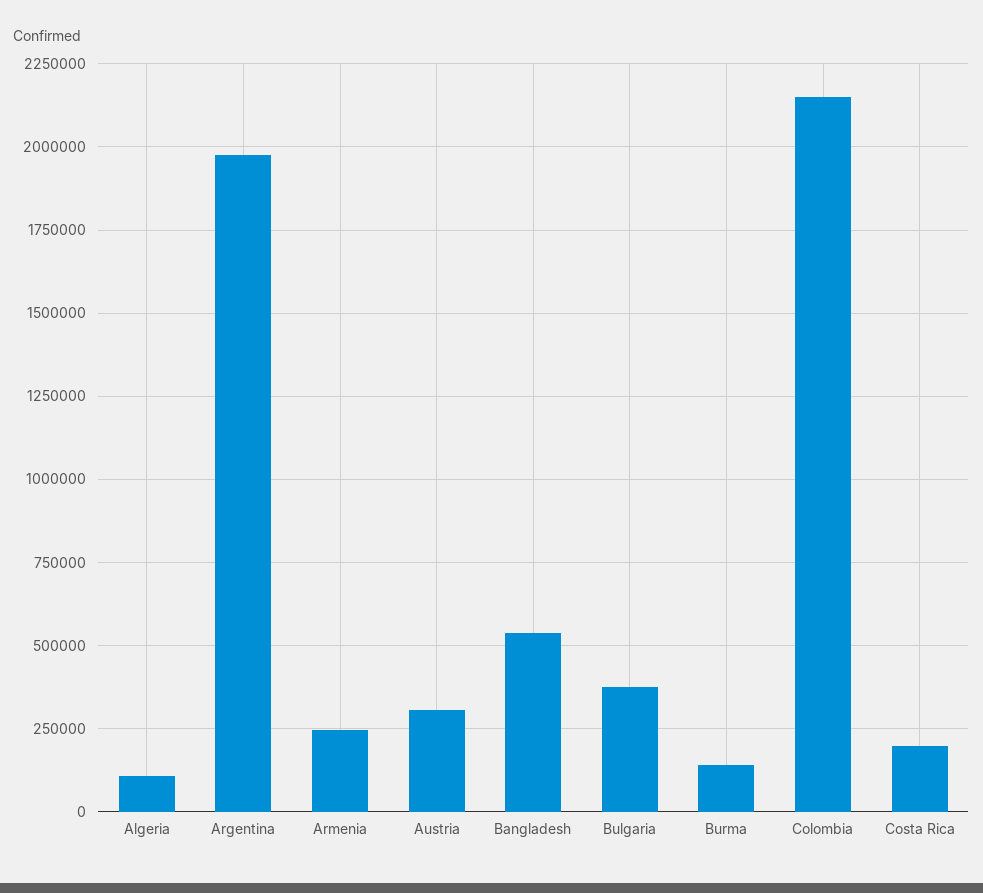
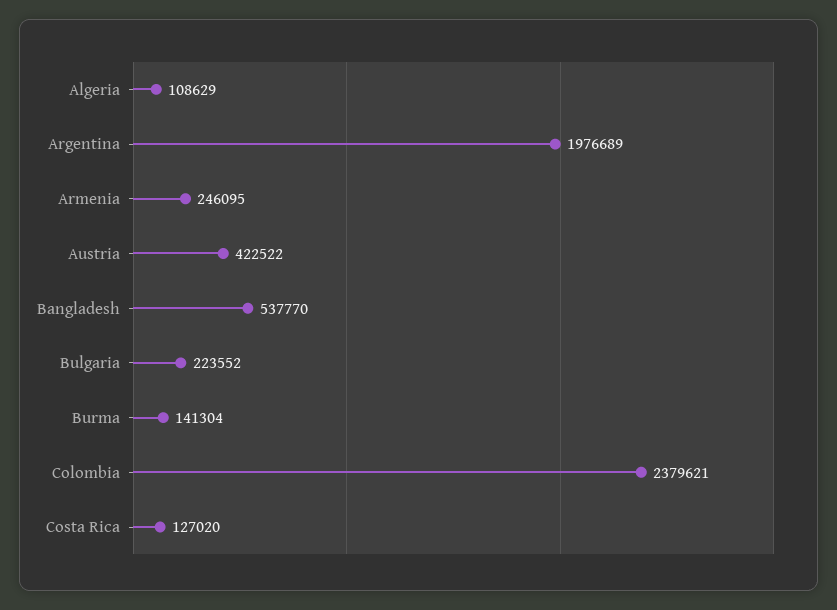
  {
    "Algeria": 108629,
    "Argentina": 1976689,
    "Armenia": 246095,
-   "Austria": 300000,
+   "Austria": 422522,
    "Bangladesh": 537770,
-   "Bulgaria": 375000,
+   "Bulgaria": 223552,
    "Burma": 141304,
-   "Colombia": 2150000,
+   "Colombia": 2379621,
-   "Costa Rica": 200000
+   "Costa Rica": 127020
  }

